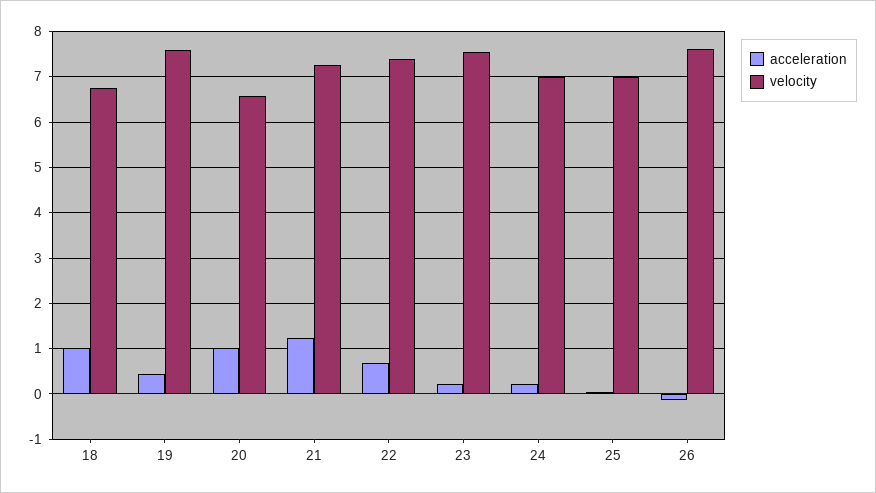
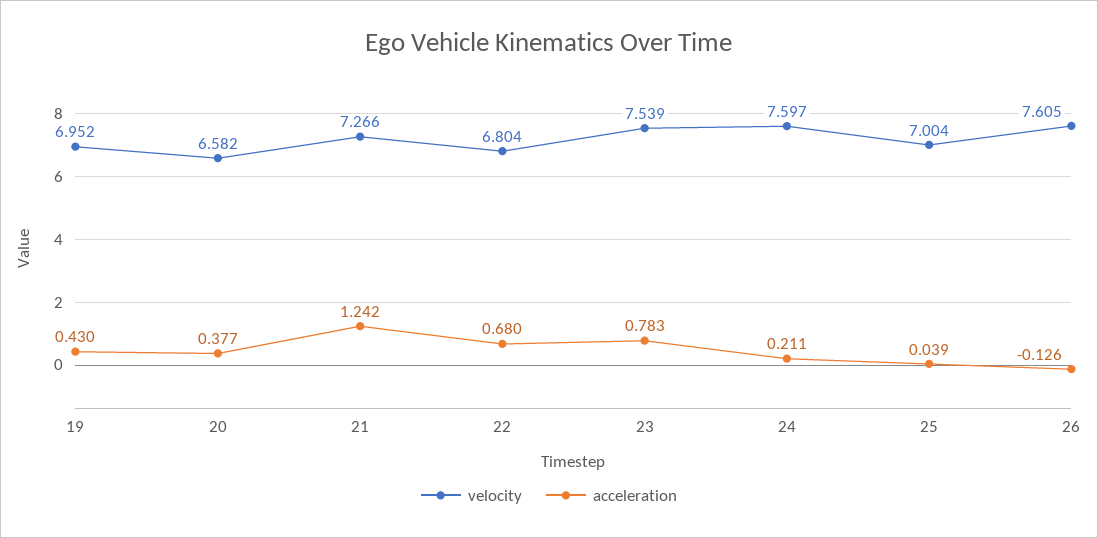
  {
    "acceleration": {
-     "18": 1,
      "19": 0.43,
-     "20": 1,
+     "20": 0.377,
      "21": 1.242,
      "22": 0.68,
-     "23": 0.2,
+     "23": 0.783,
      "24": 0.211,
      "25": 0.039,
      "26": -0.126
    },
    "velocity": {
-     "18": 6.8,
-     "19": 7.6,
+     "19": 6.952,
      "20": 6.582,
      "21": 7.266,
-     "22": 7.4,
+     "22": 6.804,
      "23": 7.539,
-     "24": 7,
+     "24": 7.597,
      "25": 7.004,
      "26": 7.605
    }
  }

